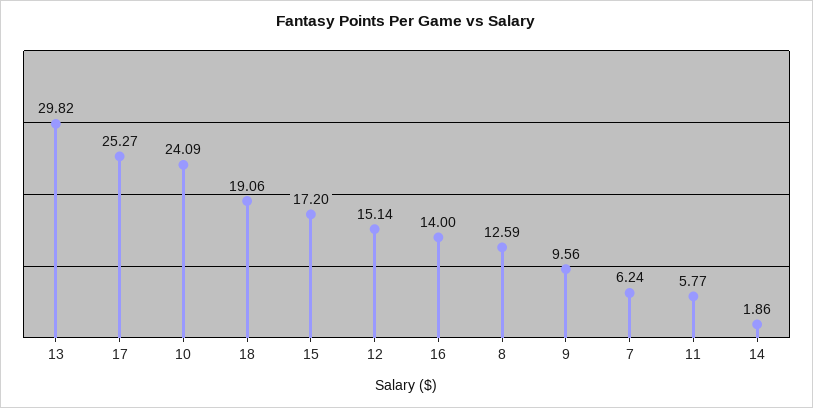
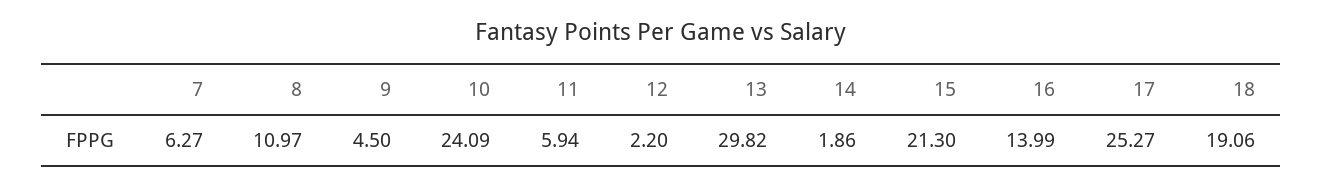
  {
    "13": 29.82,
    "17": 25.27,
    "10": 24.09,
    "18": 19.06,
-   "15": 17.2,
+   "15": 21.3,
-   "12": 15.14,
+   "12": 2.2,
-   "16": 14,
+   "16": 13.99,
-   "8": 12.59,
+   "8": 10.97,
-   "9": 9.56,
+   "9": 4.5,
-   "7": 6.24,
+   "7": 6.27,
-   "11": 5.77,
+   "11": 5.94,
    "14": 1.86
  }

